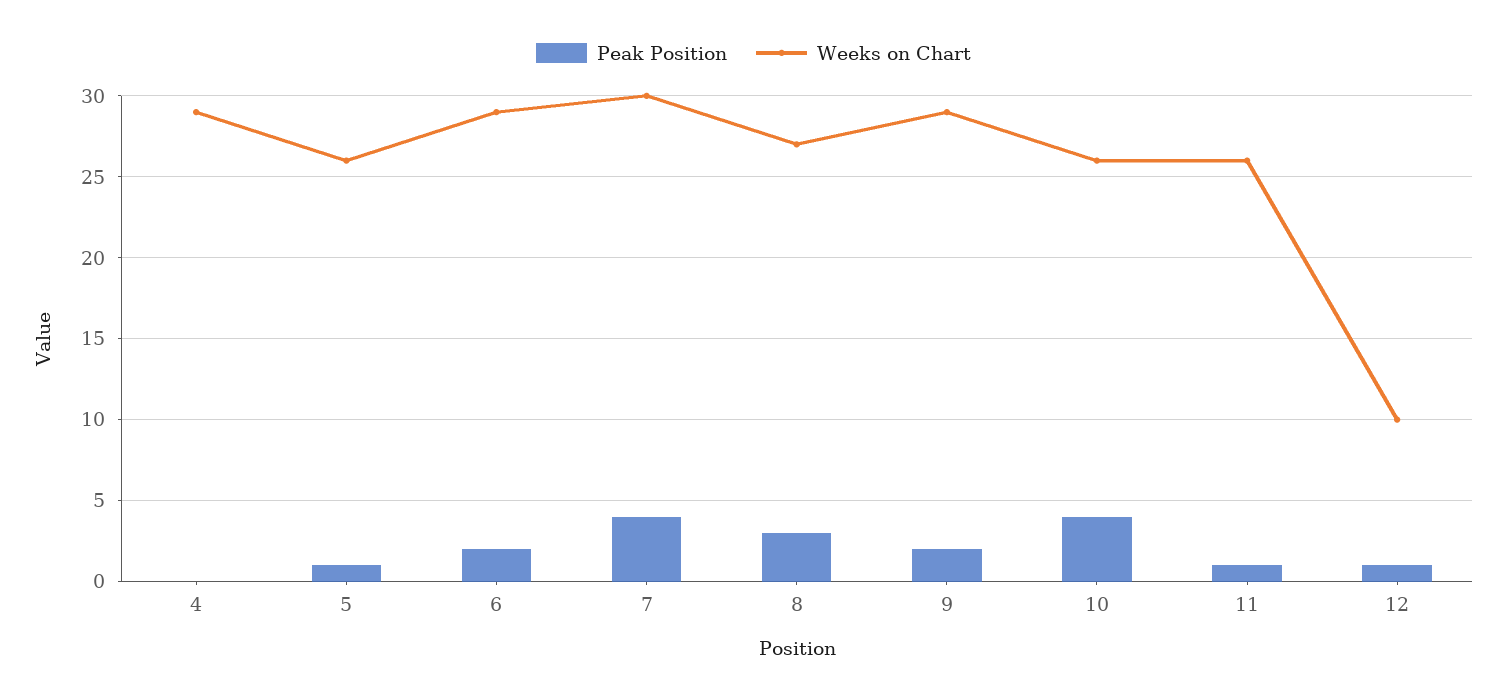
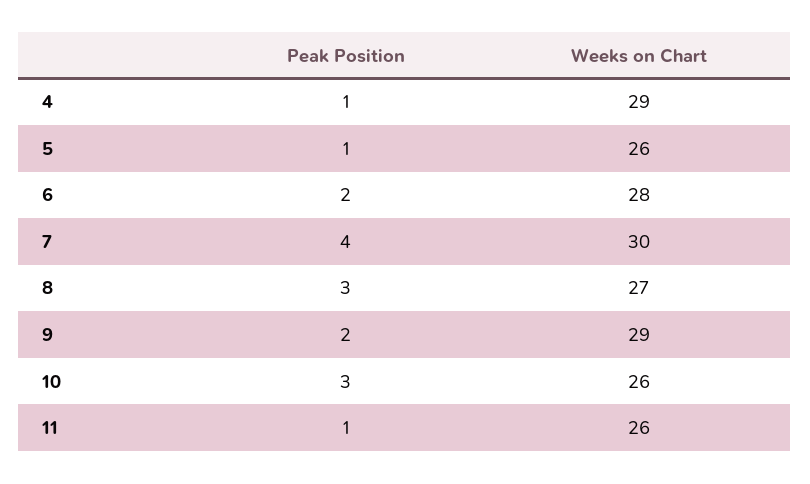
  {
    "Peak Position": {
-     "4": 0,
+     "4": 1,
      "5": 1,
      "6": 2,
      "7": 4,
      "8": 3,
      "9": 2,
-     "10": 4,
+     "10": 3,
-     "11": 1,
+     "11": 1
-     "12": 1
    },
    "Weeks on Chart": {
      "4": 29,
      "5": 26,
-     "6": 29,
+     "6": 28,
      "7": 30,
      "8": 27,
      "9": 29,
      "10": 26,
-     "11": 26,
+     "11": 26
-     "12": 10
    }
  }

